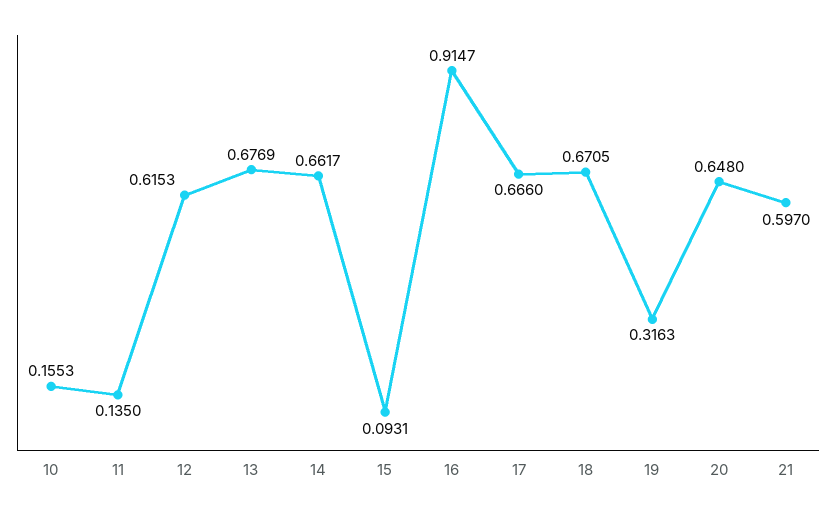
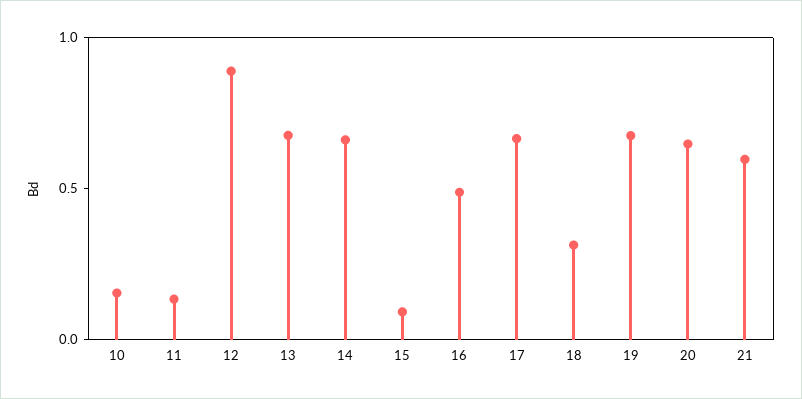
  {
    "10": 0.1553,
    "11": 0.135,
-   "12": 0.6153,
+   "12": 0.9,
    "13": 0.6769,
    "14": 0.6617,
    "15": 0.0931,
-   "16": 0.9147,
+   "16": 0.5,
    "17": 0.666,
-   "18": 0.6705,
+   "18": 0.3,
-   "19": 0.3163,
+   "19": 0.7,
    "20": 0.648,
    "21": 0.597
  }

